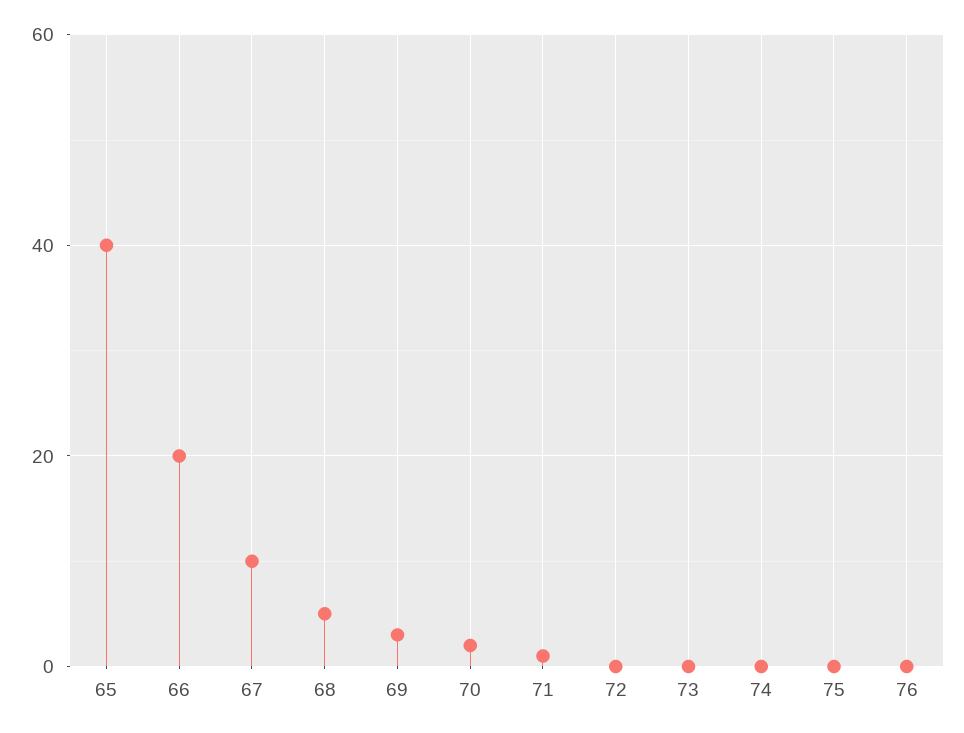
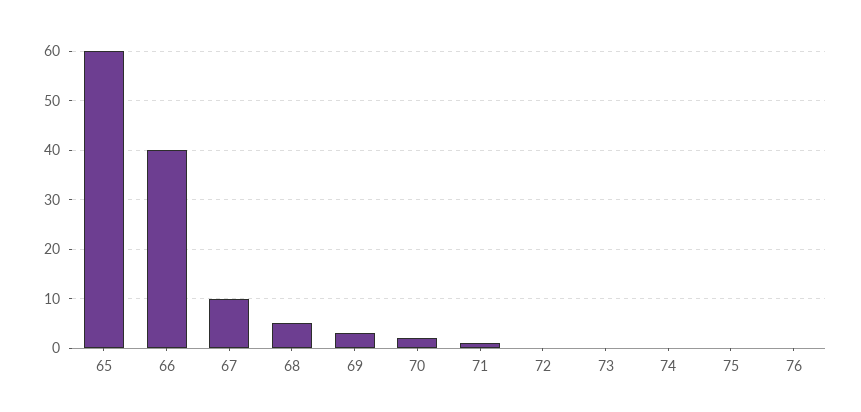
  {
-   "65": 40,
+   "65": 60,
-   "66": 20,
+   "66": 40,
    "67": 10,
    "68": 5,
    "69": 5,
    "70": 0,
    "71": 0,
    "72": 0,
    "73": 0,
    "74": 0,
    "75": 0,
    "76": 0
  }

